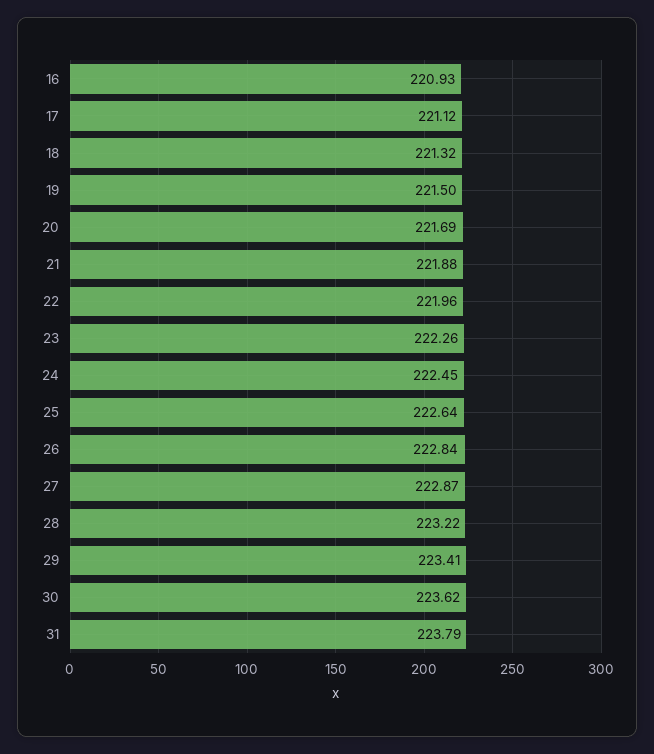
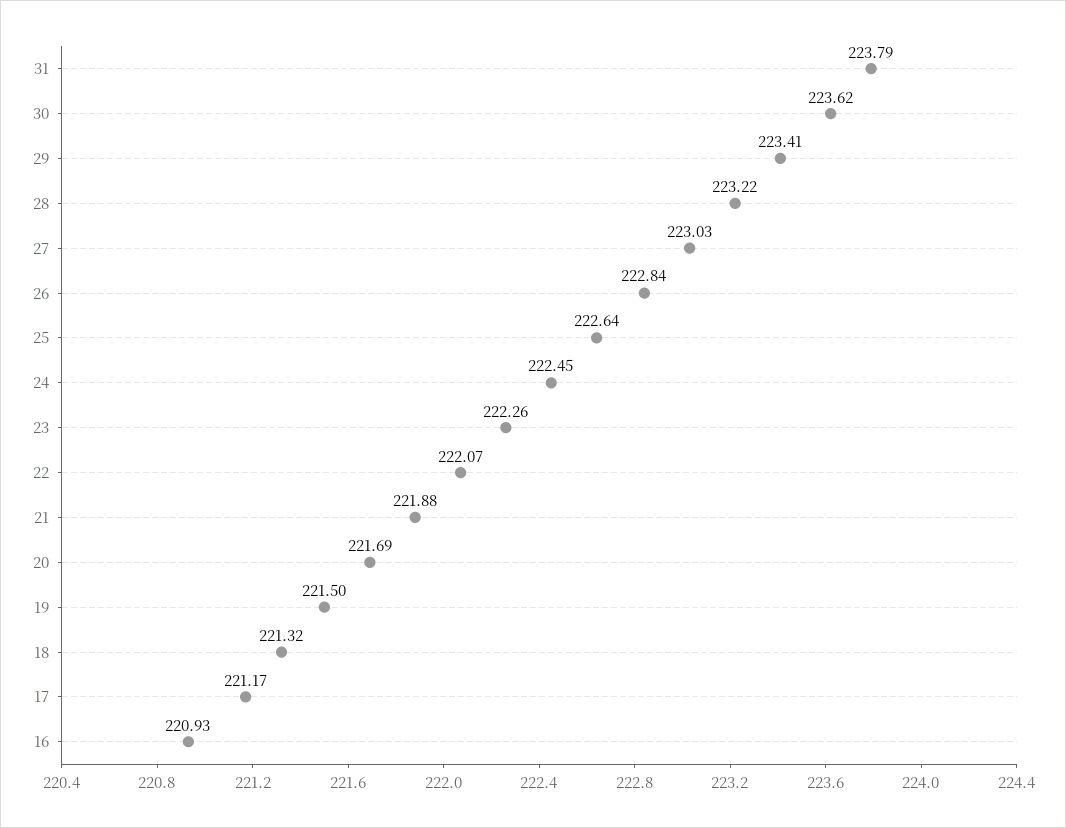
  {
    "16": 220.93,
-   "17": 221.12,
+   "17": 221.17,
    "18": 221.32,
    "19": 221.5,
    "20": 221.69,
    "21": 221.88,
-   "22": 221.96,
+   "22": 222.07,
    "23": 222.26,
    "24": 222.45,
    "25": 222.64,
    "26": 222.84,
-   "27": 222.87,
+   "27": 223.03,
    "28": 223.22,
    "29": 223.41,
    "30": 223.62,
    "31": 223.79
  }

